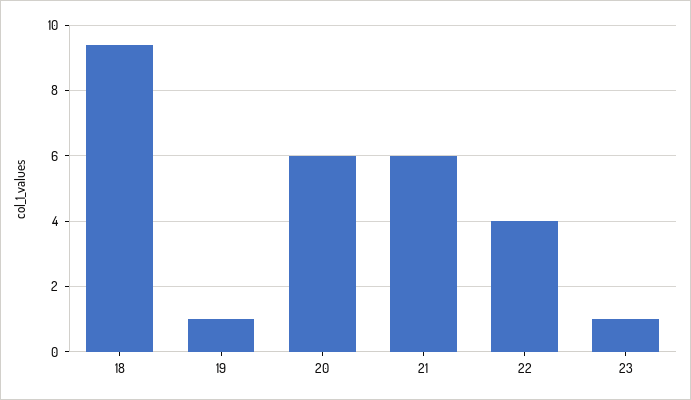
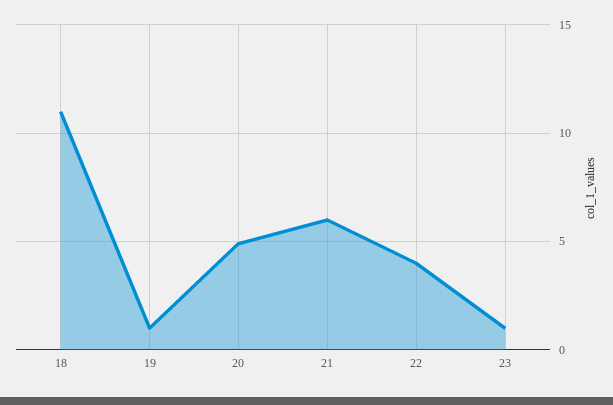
  {
-   "18": 9.5,
+   "18": 11,
    "19": 1,
-   "20": 6,
+   "20": 5,
    "21": 6,
    "22": 4,
    "23": 1
  }

